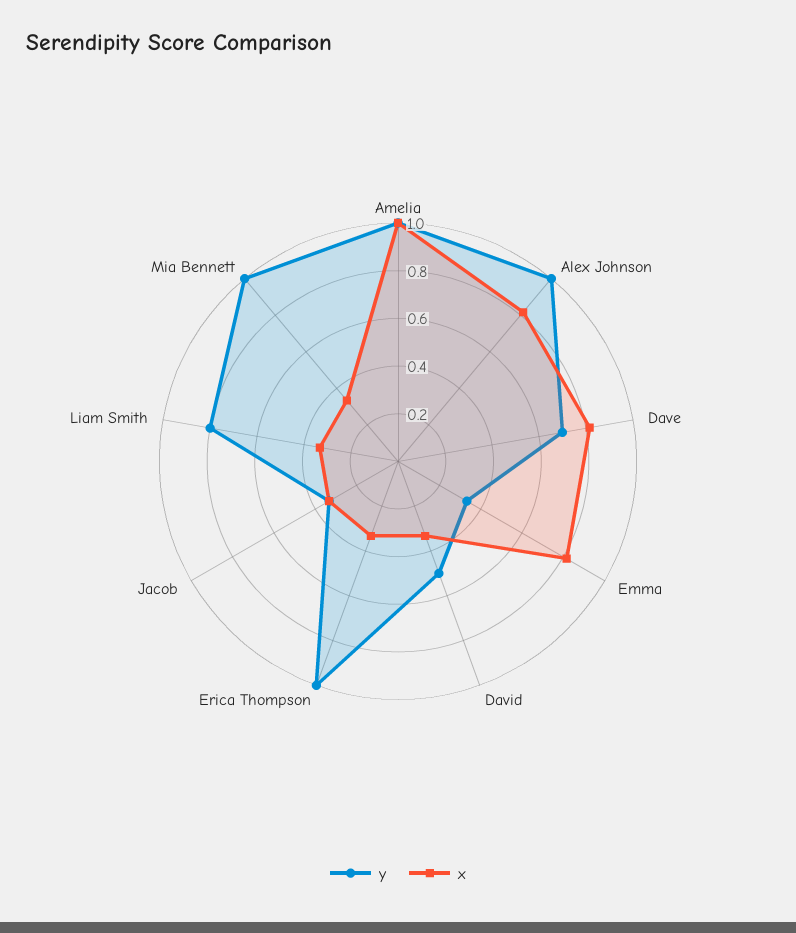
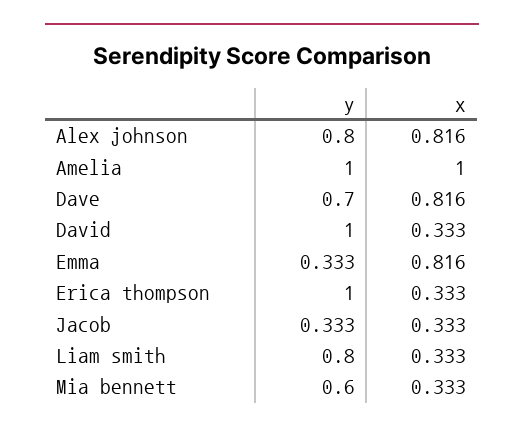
  {
    "y": {
      "Amelia": 1,
-     "Alex Johnson": 1,
+     "Alex Johnson": 0.8,
      "Dave": 0.7,
      "Emma": 0.333,
-     "David": 0.5,
+     "David": 1,
      "Erica Thompson": 1,
      "Jacob": 0.333,
      "Liam Smith": 0.8,
-     "Mia Bennett": 1
+     "Mia Bennett": 0.6
    },
    "x": {
      "Amelia": 1,
      "Alex Johnson": 0.816,
      "Dave": 0.816,
      "Emma": 0.816,
      "David": 0.333,
      "Erica Thompson": 0.333,
      "Jacob": 0.333,
      "Liam Smith": 0.333,
      "Mia Bennett": 0.333
    }
  }

